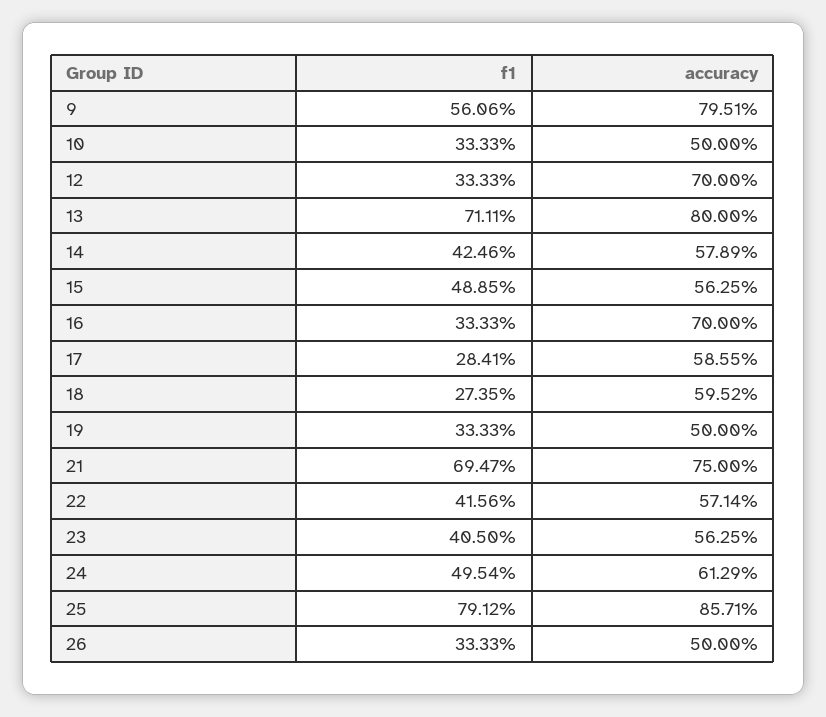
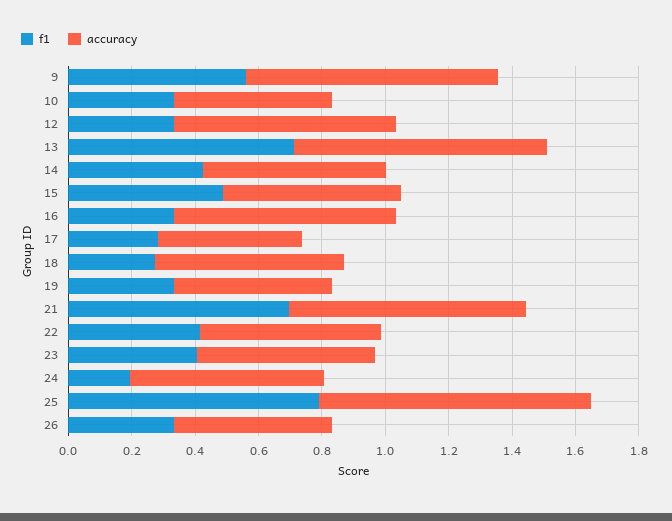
  {
    "f1": {
      "9": 0.5606,
      "10": 0.3333,
      "12": 0.3333,
      "13": 0.7111,
      "14": 0.4246,
      "15": 0.4885,
      "16": 0.3333,
      "17": 0.2841,
      "18": 0.2735,
      "19": 0.3333,
      "21": 0.6947,
      "22": 0.4156,
      "23": 0.405,
-     "24": 0.4954,
+     "24": 0.2,
      "25": 0.7912,
      "26": 0.3333
    },
    "accuracy": {
      "9": 0.7951,
      "10": 0.5,
      "12": 0.7,
      "13": 0.8,
      "14": 0.5789,
      "15": 0.5625,
      "16": 0.7,
-     "17": 0.5855,
+     "17": 0.45,
      "18": 0.5952,
      "19": 0.5,
      "21": 0.75,
      "22": 0.5714,
      "23": 0.5625,
      "24": 0.6129,
      "25": 0.8571,
      "26": 0.5
    }
  }

